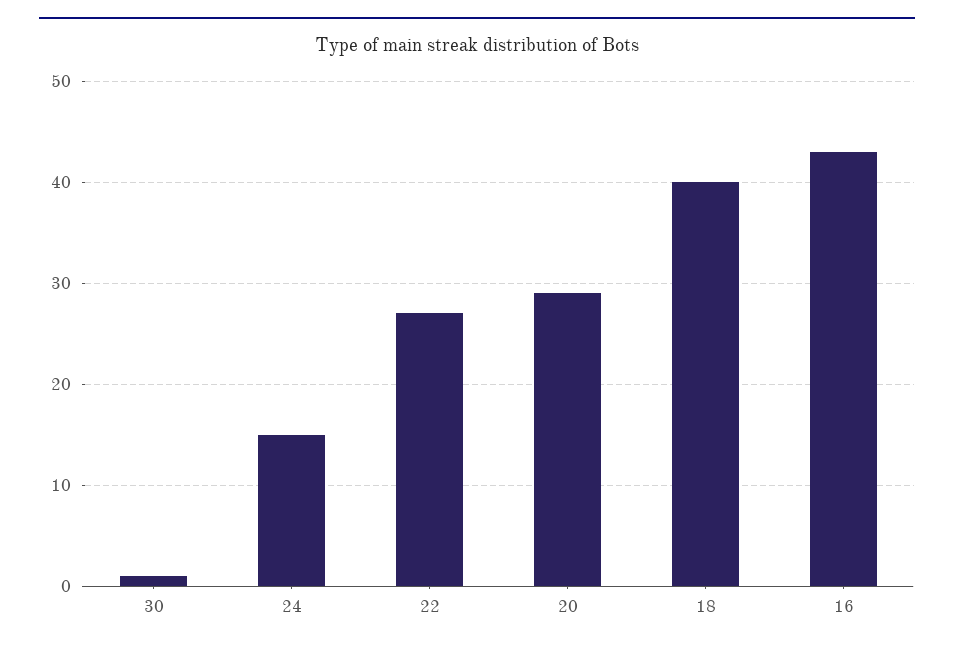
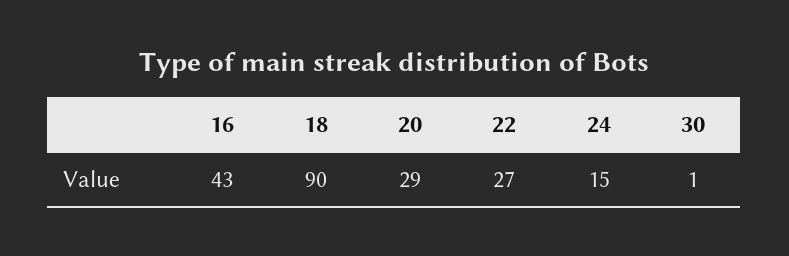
  {
    "30": 1,
    "24": 15,
    "22": 27,
    "20": 29,
-   "18": 40,
+   "18": 90,
    "16": 43
  }

